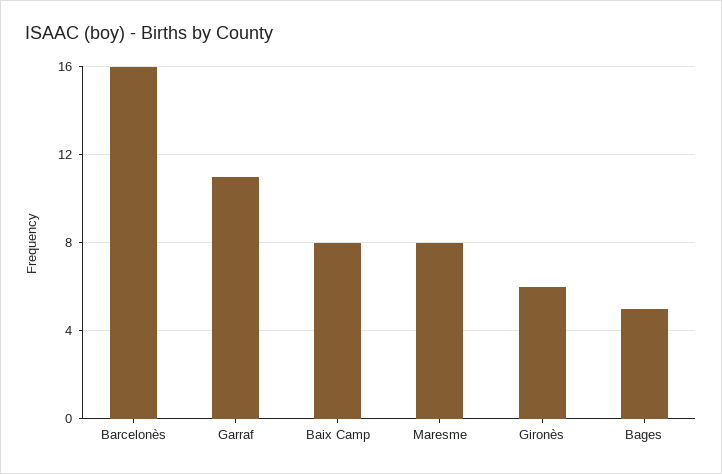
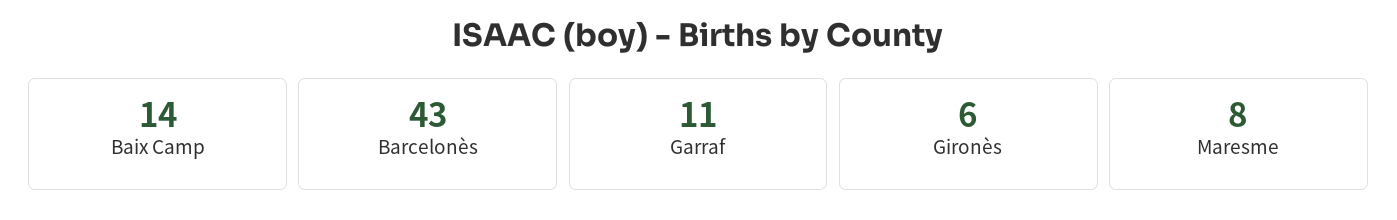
  {
-   "Barcelonès": 16,
+   "Barcelonès": 43,
    "Garraf": 11,
-   "Baix Camp": 8,
+   "Baix Camp": 14,
    "Maresme": 8,
-   "Gironès": 6,
+   "Gironès": 6
-   "Bages": 5
  }

